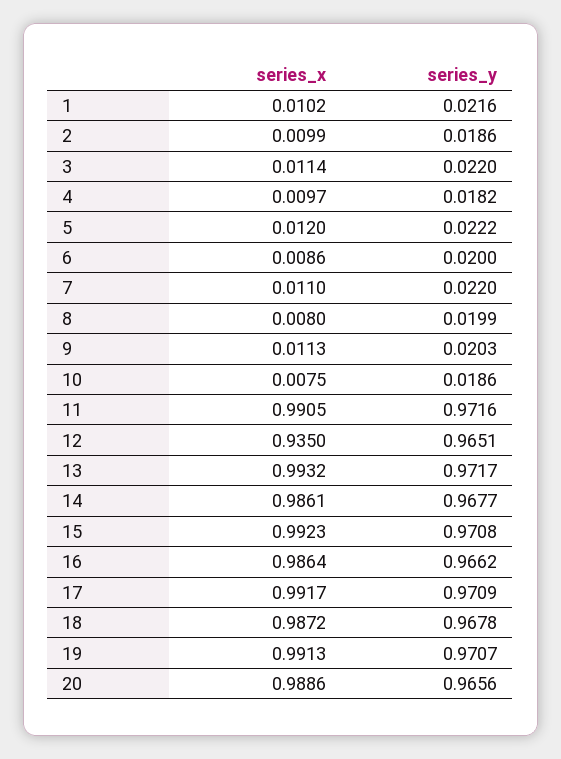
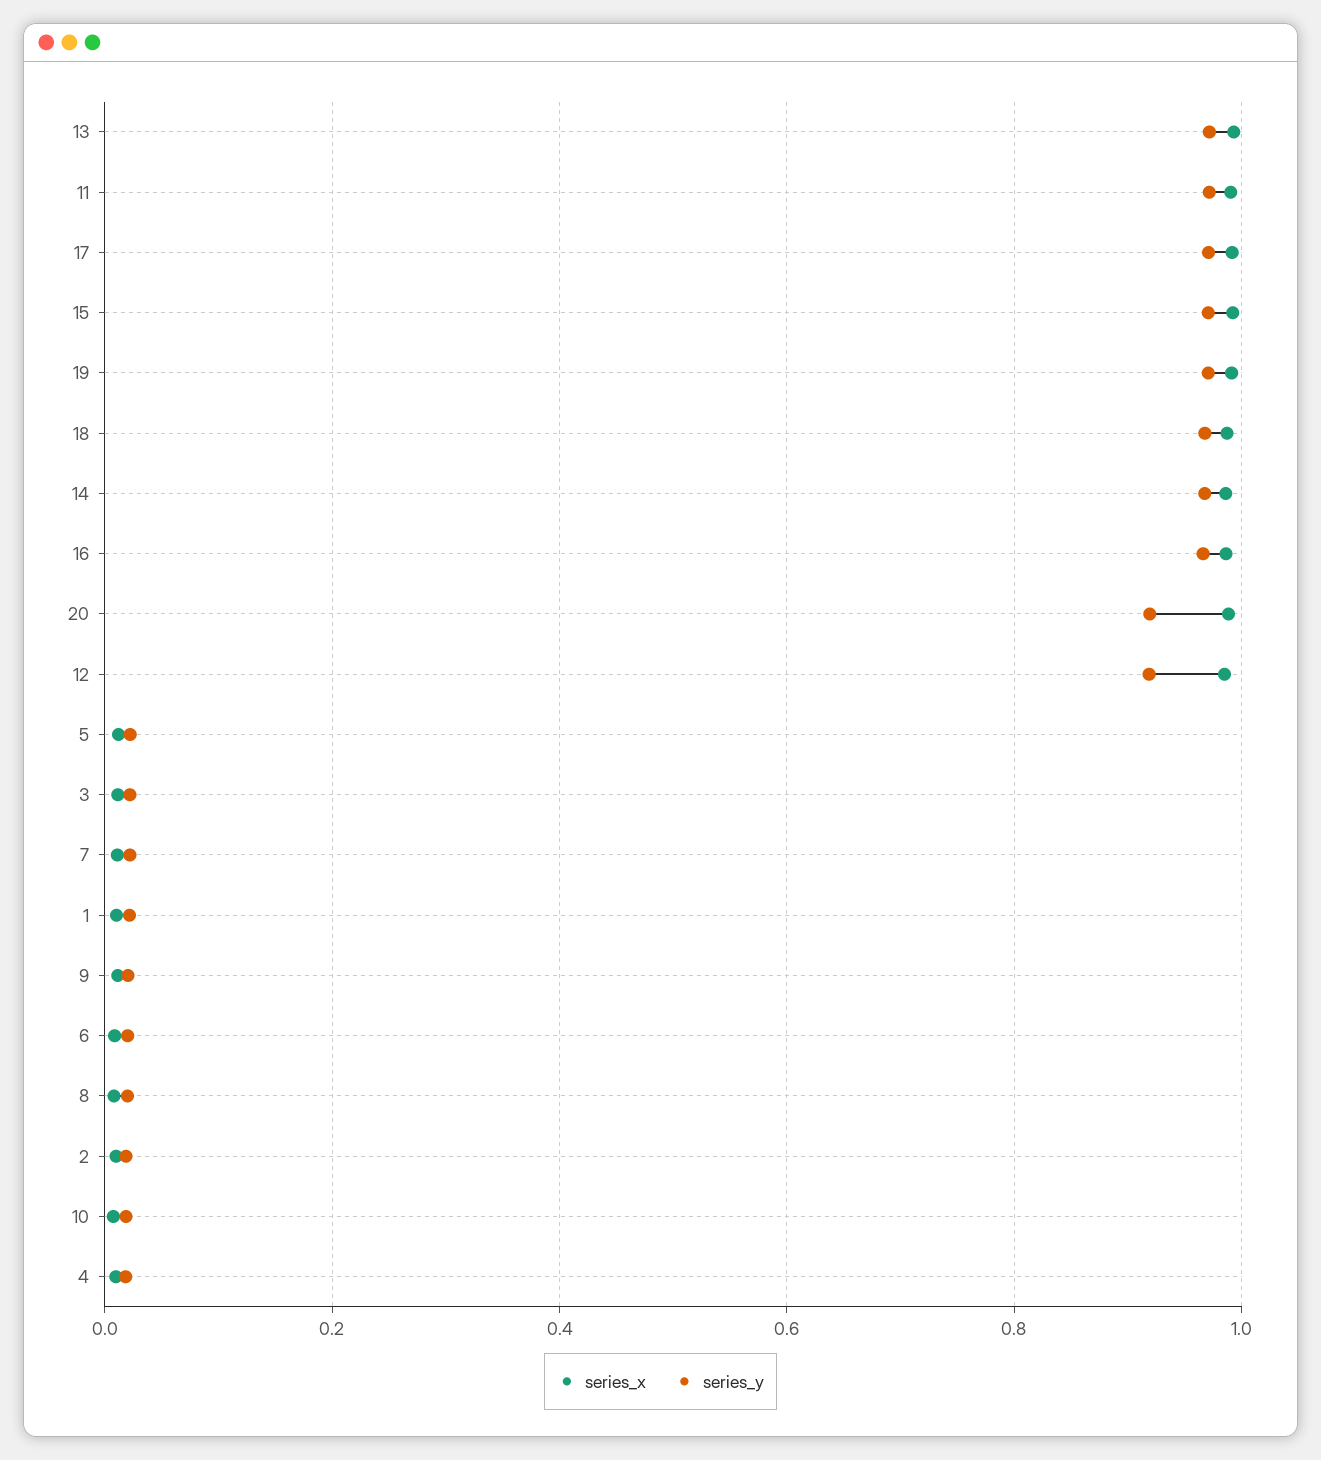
  {
    "series_x": {
      "1": 0.0102,
      "2": 0.0099,
      "3": 0.0114,
      "4": 0.0097,
      "5": 0.012,
      "6": 0.0086,
      "7": 0.011,
      "8": 0.008,
      "9": 0.0113,
      "10": 0.0075,
      "11": 0.9905,
-     "12": 0.935,
+     "12": 0.98,
      "13": 0.9932,
      "14": 0.9861,
      "15": 0.9923,
      "16": 0.9864,
      "17": 0.9917,
      "18": 0.9872,
      "19": 0.9913,
      "20": 0.9886
    },
    "series_y": {
      "1": 0.0216,
      "2": 0.0186,
      "3": 0.022,
      "4": 0.0182,
      "5": 0.0222,
      "6": 0.02,
      "7": 0.022,
      "8": 0.0199,
      "9": 0.0203,
      "10": 0.0186,
      "11": 0.9716,
-     "12": 0.9651,
+     "12": 0.92,
      "13": 0.9717,
      "14": 0.9677,
      "15": 0.9708,
      "16": 0.9662,
      "17": 0.9709,
      "18": 0.9678,
      "19": 0.9707,
-     "20": 0.9656
+     "20": 0.92
    }
  }

